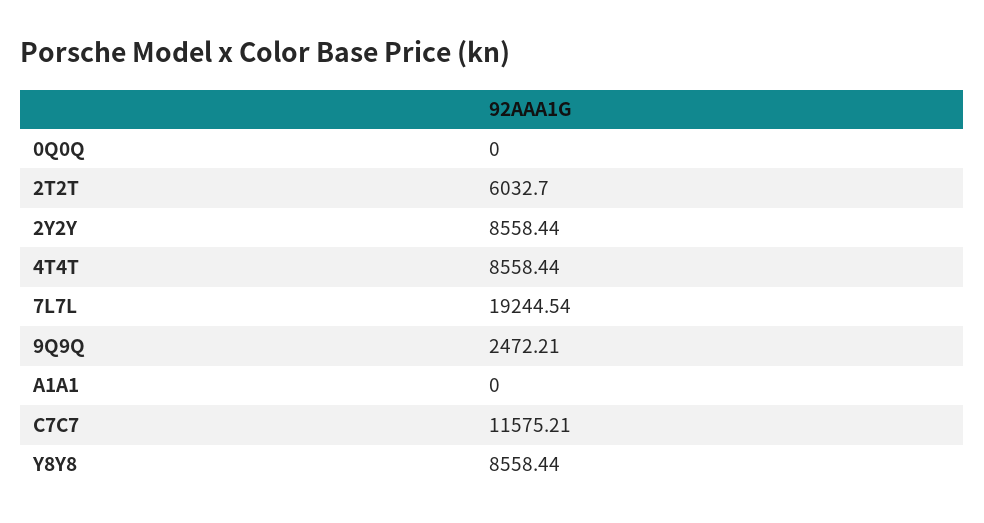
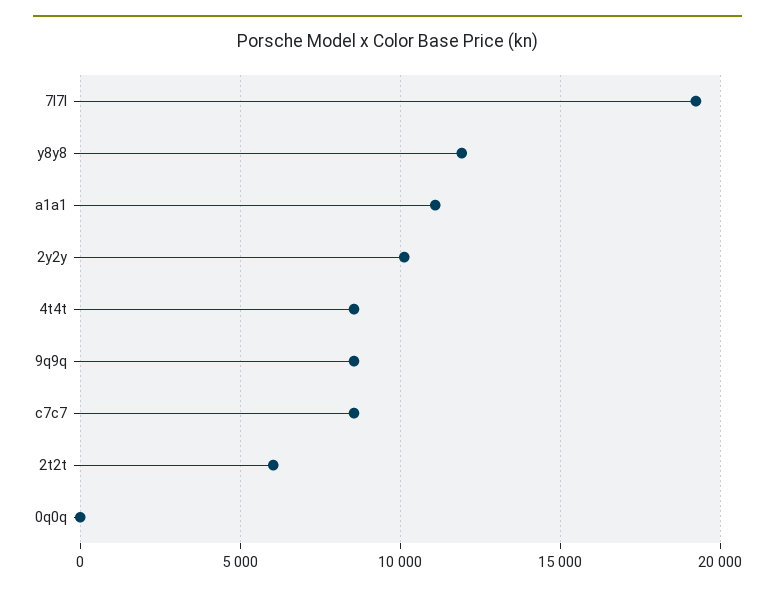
  {
    "0Q0Q": 0,
    "2T2T": 6032.7,
-   "2Y2Y": 8558.44,
+   "2Y2Y": 10000,
    "4T4T": 8558.44,
    "7L7L": 19244.54,
-   "9Q9Q": 2472.21,
+   "9Q9Q": 8500,
-   "A1A1": 0,
+   "A1A1": 11000,
-   "C7C7": 11575.21,
+   "C7C7": 8500,
-   "Y8Y8": 8558.44
+   "Y8Y8": 12000
  }

